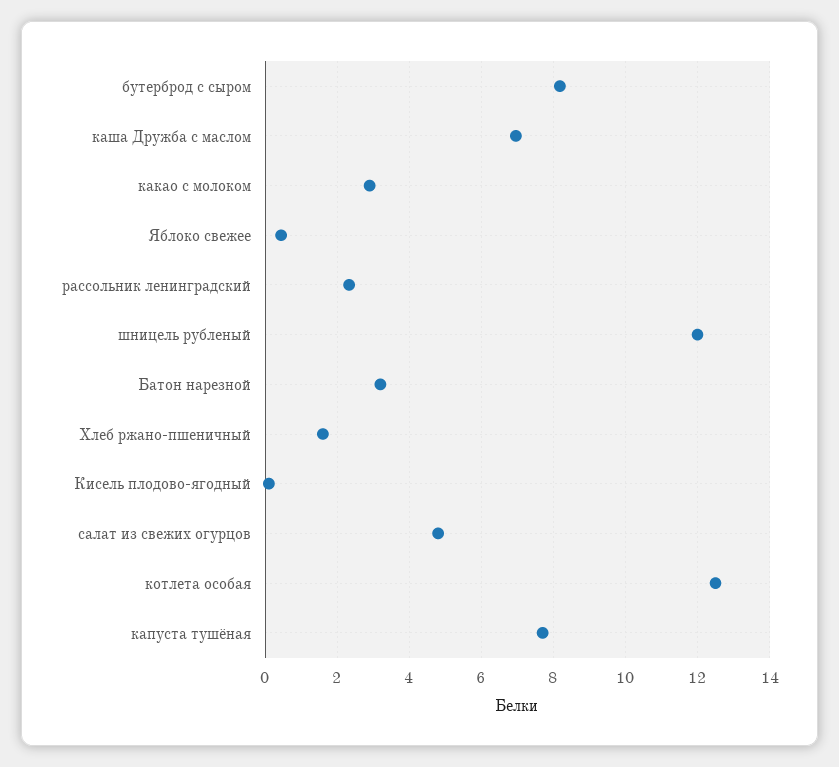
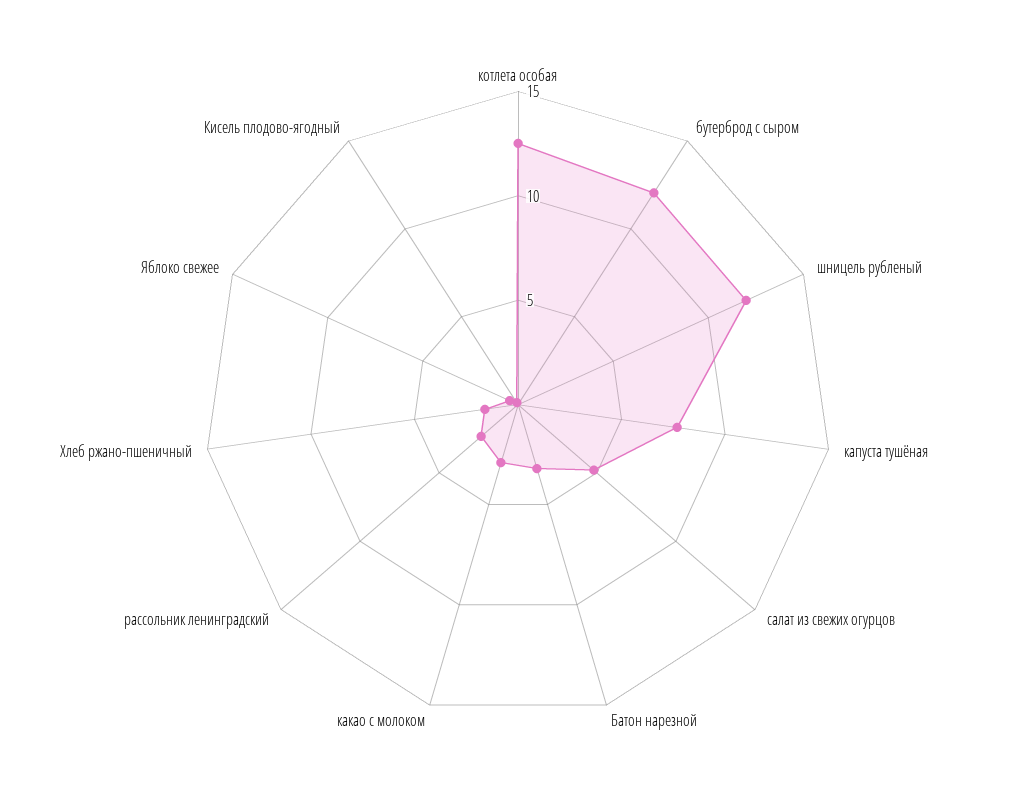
  {
-   "бутерброд с сыром": 8.2,
+   "бутерброд с сыром": 12,
-   "каша Дружба с маслом": 7,
    "какао с молоком": 3,
    "Яблоко свежее": 0.4,
    "рассольник ленинградский": 2.4,
    "шницель рубленый": 12,
    "Батон нарезной": 3.2,
    "Хлеб ржано-пшеничный": 1.6,
    "Кисель плодово-ягодный": 0.2,
    "салат из свежих огурцов": 4.8,
    "котлета особая": 12.6,
    "капуста тушёная": 7.8
  }

